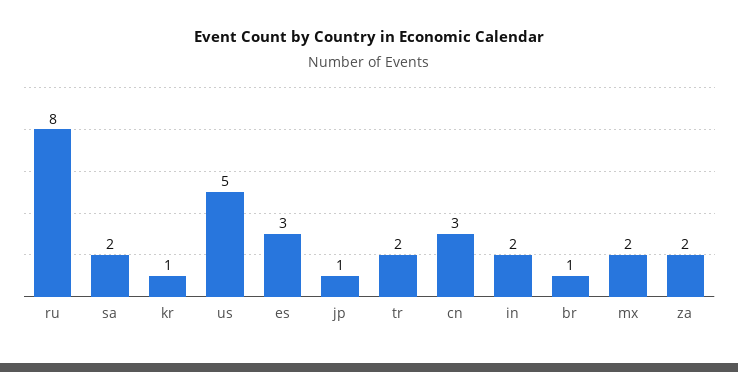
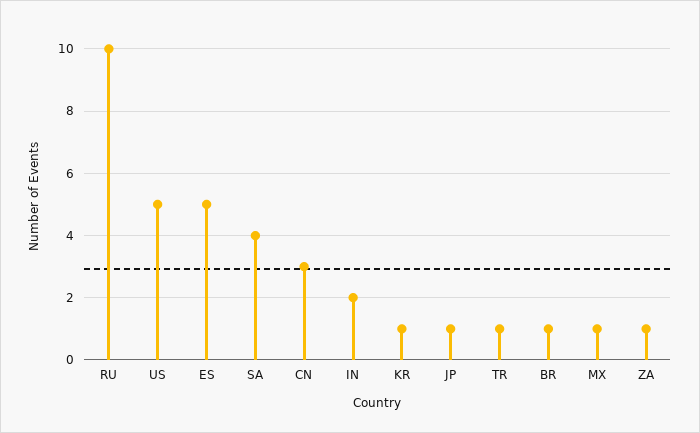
  {
-   "ru": 8,
+   "ru": 10,
-   "sa": 2,
+   "sa": 4,
    "kr": 1,
    "us": 5,
-   "es": 3,
+   "es": 5,
    "jp": 1,
-   "tr": 2,
+   "tr": 1,
    "cn": 3,
    "in": 2,
    "br": 1,
-   "mx": 2,
+   "mx": 1,
-   "za": 2
+   "za": 1
  }

